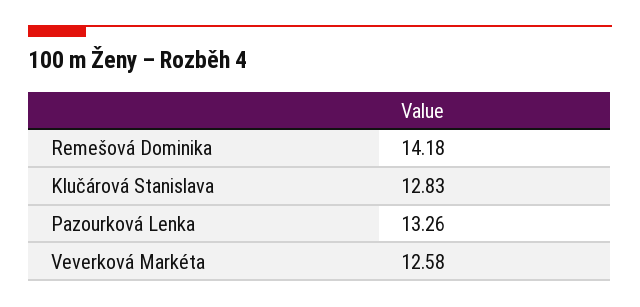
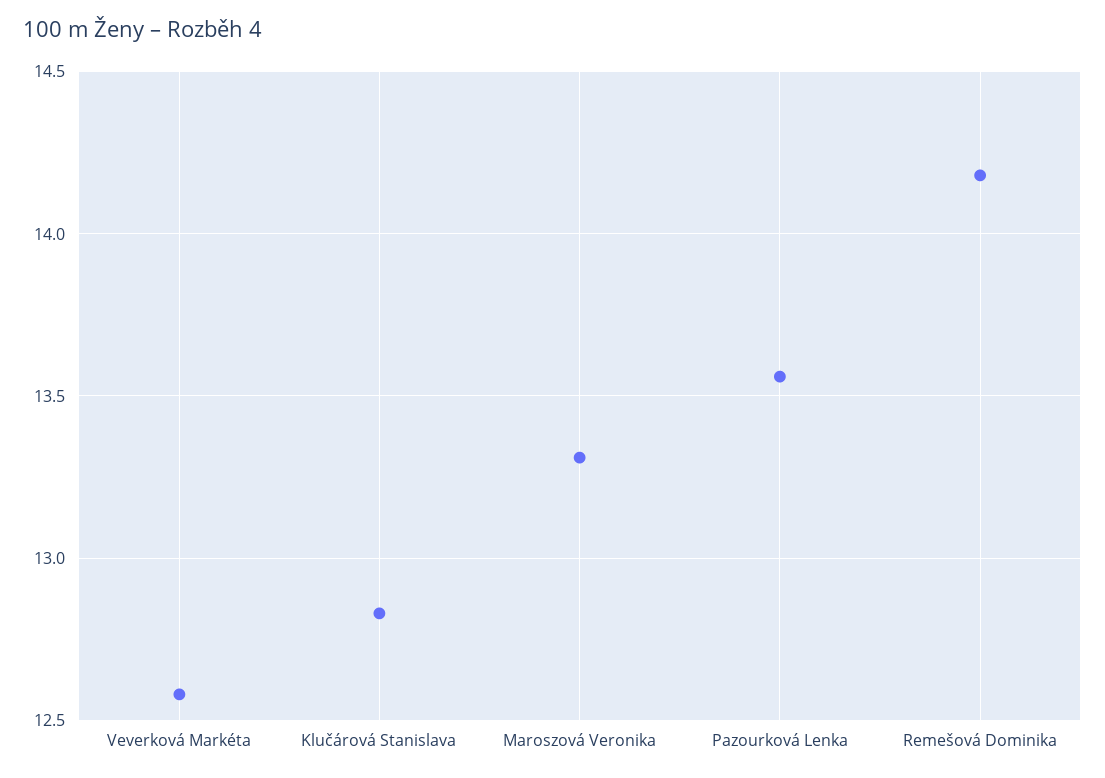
  {
    "Remešová Dominika": 14.18,
    "Klučárová Stanislava": 12.83,
-   "Pazourková Lenka": 13.26,
+   "Pazourková Lenka": 13.55,
-   "Veverková Markéta": 12.58
+   "Veverková Markéta": 12.58,
+   "Maroszová Veronika": 13.3
  }

